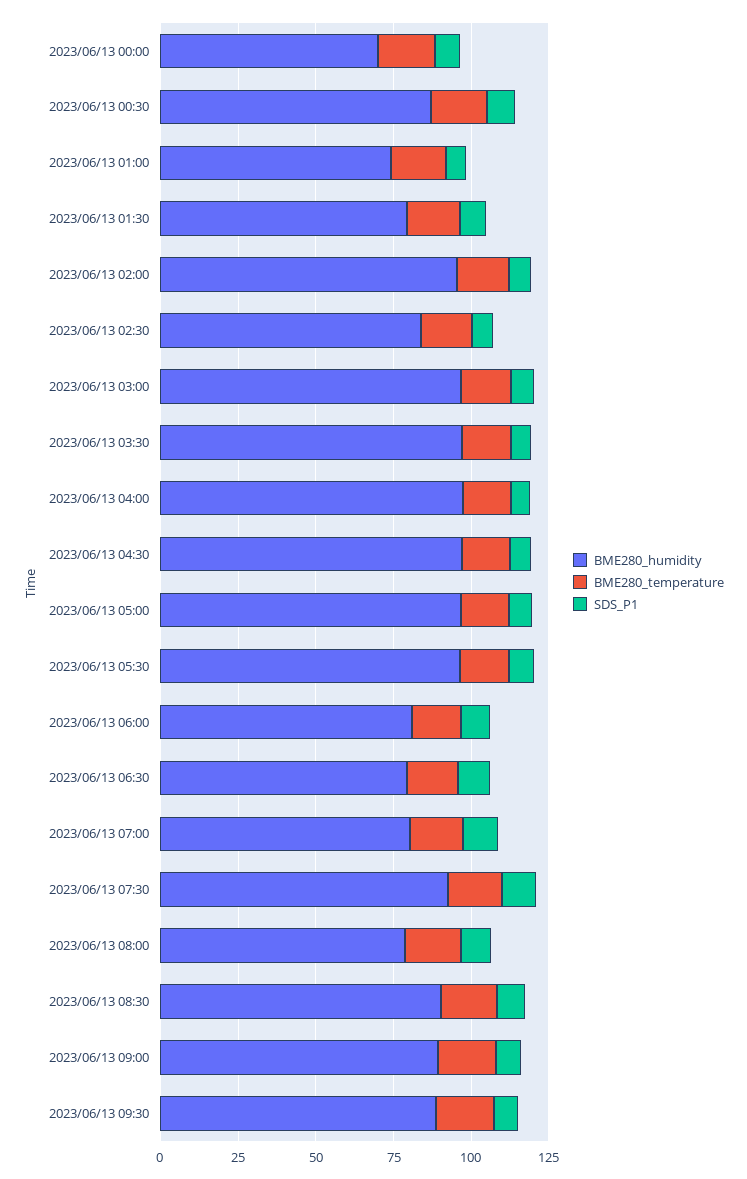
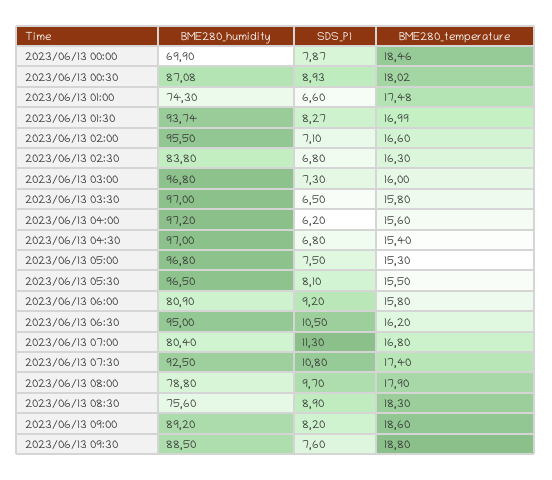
  {
    "BME280_humidity": {
      "2023/06/13 00:00": 69.9,
      "2023/06/13 00:30": 87.08,
      "2023/06/13 01:00": 74.3,
-     "2023/06/13 01:30": 80,
+     "2023/06/13 01:30": 93.74,
      "2023/06/13 02:00": 95.5,
      "2023/06/13 02:30": 83.8,
      "2023/06/13 03:00": 96.8,
      "2023/06/13 03:30": 97,
      "2023/06/13 04:00": 97.2,
      "2023/06/13 04:30": 97,
      "2023/06/13 05:00": 96.8,
      "2023/06/13 05:30": 96.5,
      "2023/06/13 06:00": 80.9,
-     "2023/06/13 06:30": 80,
+     "2023/06/13 06:30": 95,
      "2023/06/13 07:00": 80.4,
      "2023/06/13 07:30": 92.5,
      "2023/06/13 08:00": 78.8,
-     "2023/06/13 08:30": 90,
+     "2023/06/13 08:30": 75.6,
      "2023/06/13 09:00": 89.2,
      "2023/06/13 09:30": 88.5
    },
    "BME280_temperature": {
      "2023/06/13 00:00": 18.46,
      "2023/06/13 00:30": 18.02,
      "2023/06/13 01:00": 17.48,
      "2023/06/13 01:30": 16.99,
      "2023/06/13 02:00": 16.6,
      "2023/06/13 02:30": 16.3,
      "2023/06/13 03:00": 16,
      "2023/06/13 03:30": 15.8,
      "2023/06/13 04:00": 15.6,
      "2023/06/13 04:30": 15.4,
      "2023/06/13 05:00": 15.3,
      "2023/06/13 05:30": 15.5,
      "2023/06/13 06:00": 15.8,
      "2023/06/13 06:30": 16.2,
      "2023/06/13 07:00": 16.8,
      "2023/06/13 07:30": 17.4,
      "2023/06/13 08:00": 17.9,
      "2023/06/13 08:30": 18.3,
      "2023/06/13 09:00": 18.6,
      "2023/06/13 09:30": 18.8
    },
    "SDS_P1": {
      "2023/06/13 00:00": 7.87,
      "2023/06/13 00:30": 8.93,
      "2023/06/13 01:00": 6.6,
      "2023/06/13 01:30": 8.27,
      "2023/06/13 02:00": 7.1,
      "2023/06/13 02:30": 6.8,
      "2023/06/13 03:00": 7.3,
      "2023/06/13 03:30": 6.5,
      "2023/06/13 04:00": 6.2,
      "2023/06/13 04:30": 6.8,
      "2023/06/13 05:00": 7.5,
      "2023/06/13 05:30": 8.1,
      "2023/06/13 06:00": 9.2,
      "2023/06/13 06:30": 10.5,
      "2023/06/13 07:00": 11.3,
      "2023/06/13 07:30": 10.8,
      "2023/06/13 08:00": 9.7,
      "2023/06/13 08:30": 8.9,
      "2023/06/13 09:00": 8.2,
      "2023/06/13 09:30": 7.6
    }
  }

